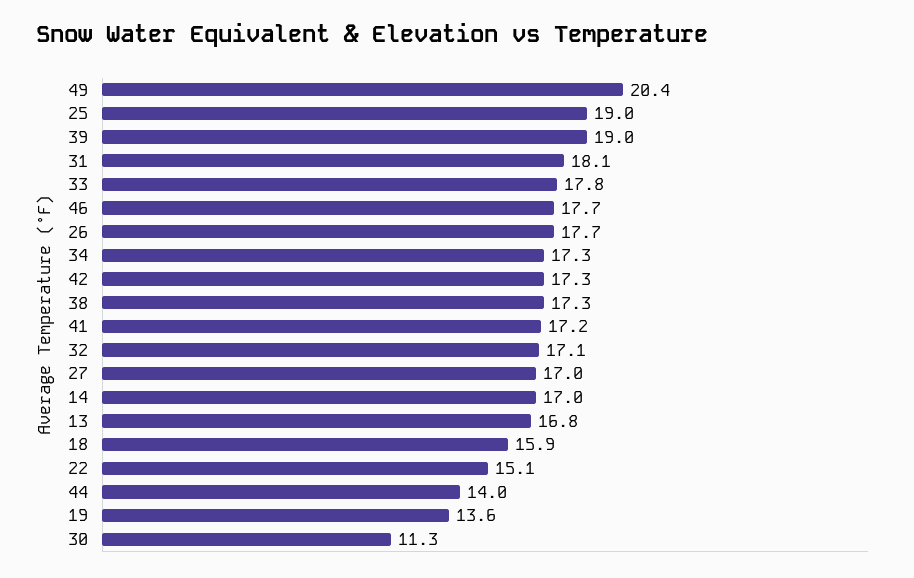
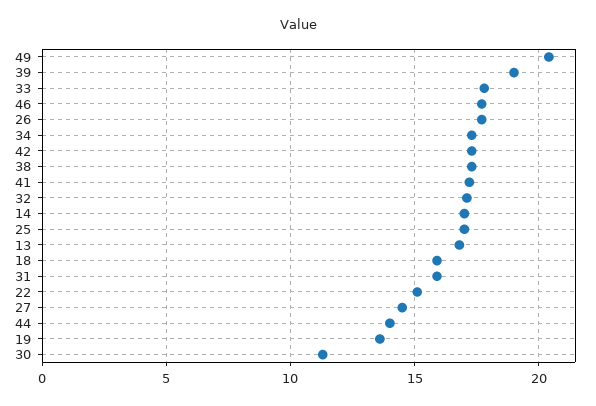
  {
    "49": 20.4,
-   "25": 19,
+   "25": 17,
    "39": 19,
-   "31": 18.1,
+   "31": 16,
    "33": 17.8,
    "46": 17.7,
    "26": 17.7,
    "34": 17.3,
    "42": 17.3,
    "38": 17.3,
    "41": 17.2,
    "32": 17.1,
-   "27": 17,
+   "27": 14.5,
    "14": 17,
    "13": 16.8,
    "18": 15.9,
    "22": 15.1,
    "44": 14,
    "19": 13.6,
    "30": 11.3
  }

